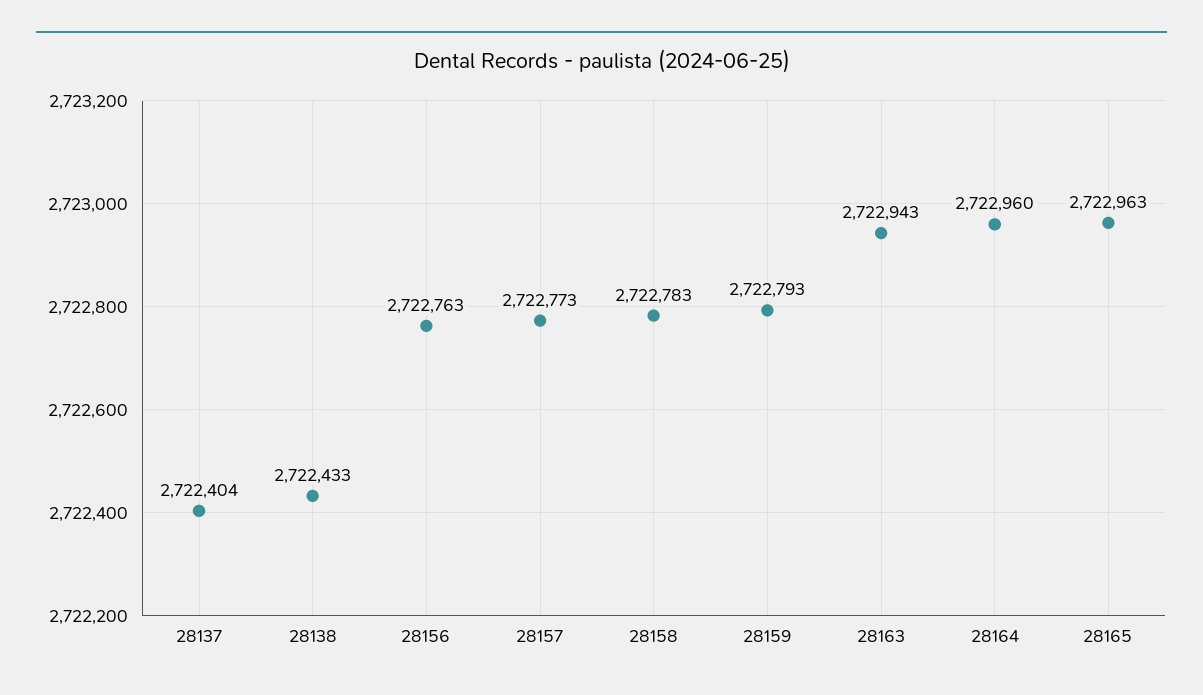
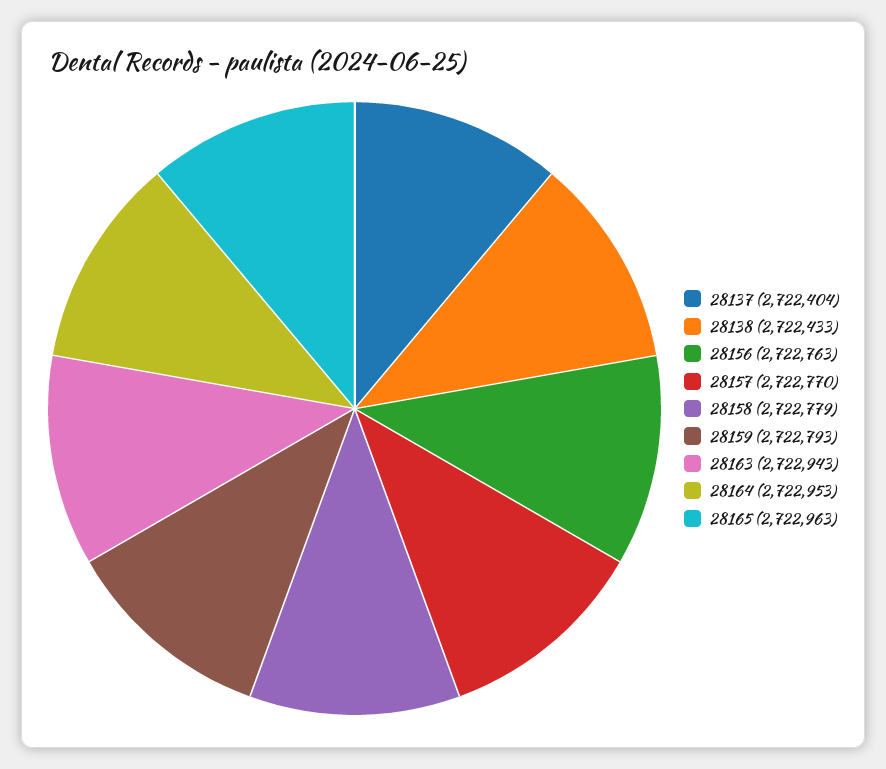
  {
    "28137": 2722404,
    "28138": 2722433,
    "28156": 2722763,
-   "28157": 2722773,
+   "28157": 2722770,
-   "28158": 2722783,
+   "28158": 2722779,
    "28159": 2722793,
    "28163": 2722943,
-   "28164": 2722960,
+   "28164": 2722953,
    "28165": 2722963
  }

